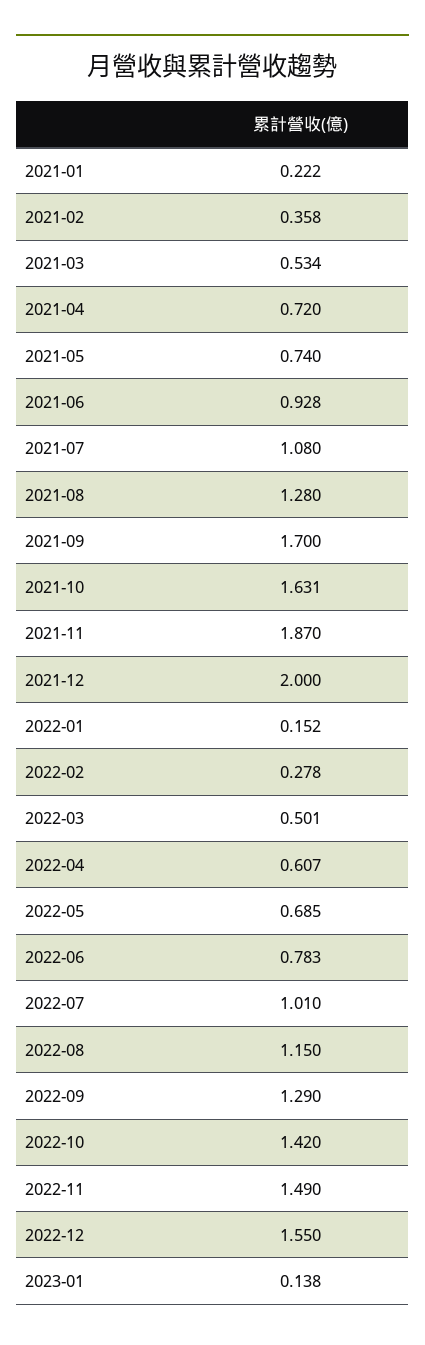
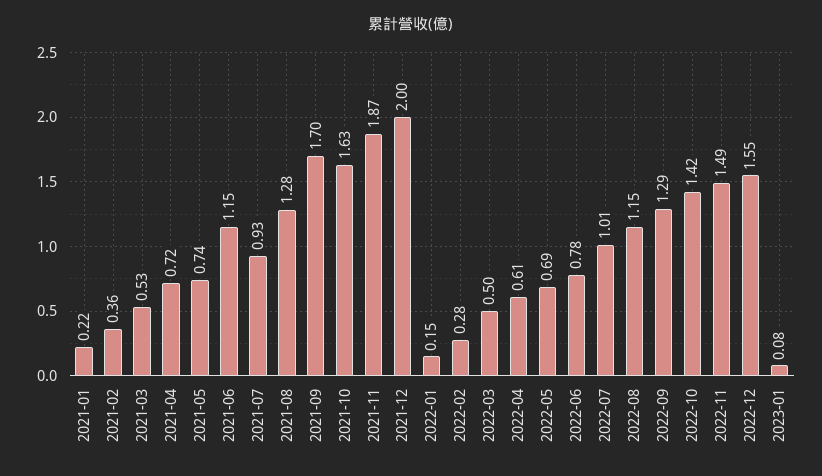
  {
    "2021-01": 0.222,
    "2021-02": 0.358,
    "2021-03": 0.534,
    "2021-04": 0.72,
    "2021-05": 0.74,
-   "2021-06": 0.928,
+   "2021-06": 1.15,
-   "2021-07": 1.08,
+   "2021-07": 0.93,
    "2021-08": 1.28,
    "2021-09": 1.7,
    "2021-10": 1.631,
    "2021-11": 1.87,
    "2021-12": 2,
    "2022-01": 0.152,
    "2022-02": 0.278,
    "2022-03": 0.501,
    "2022-04": 0.607,
    "2022-05": 0.685,
    "2022-06": 0.783,
    "2022-07": 1.01,
    "2022-08": 1.15,
    "2022-09": 1.29,
    "2022-10": 1.42,
    "2022-11": 1.49,
    "2022-12": 1.55,
-   "2023-01": 0.138
+   "2023-01": 0.08
  }

